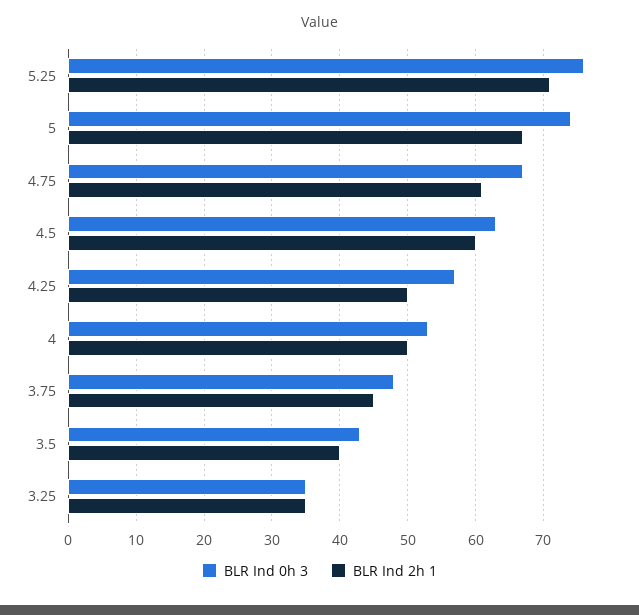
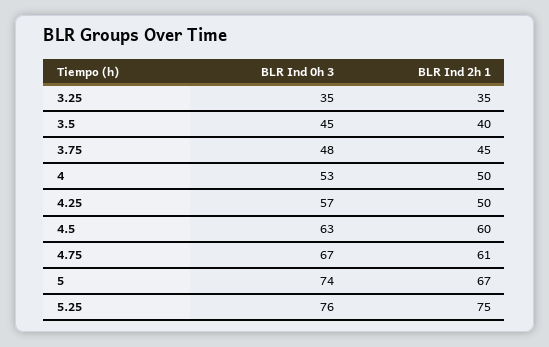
  {
    "BLR Ind 0h 3": {
      "5.25": 76,
      "5": 74,
      "4.75": 67,
      "4.5": 63,
      "4.25": 57,
      "4": 53,
      "3.75": 48,
-     "3.5": 43,
+     "3.5": 45,
      "3.25": 35
    },
    "BLR Ind 2h 1": {
-     "5.25": 71,
+     "5.25": 75,
      "5": 67,
      "4.75": 61,
      "4.5": 60,
      "4.25": 50,
      "4": 50,
      "3.75": 45,
      "3.5": 40,
      "3.25": 35
    }
  }

